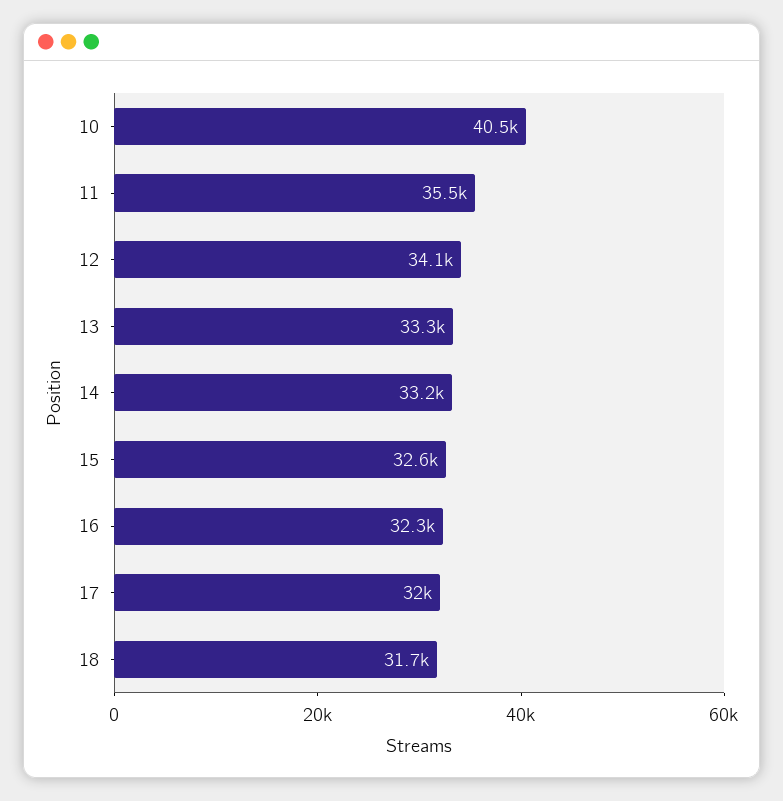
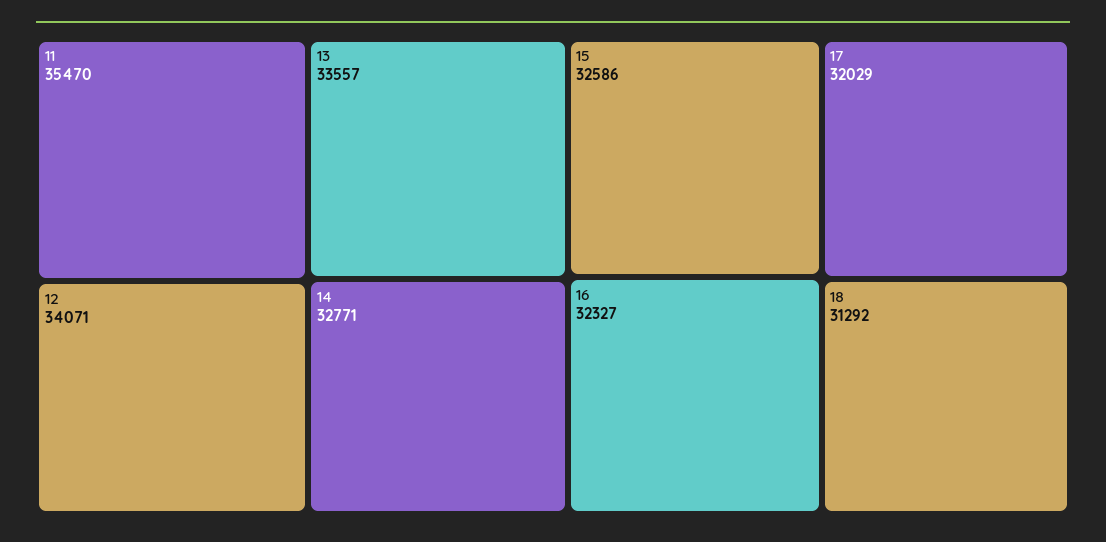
  {
-   "10": 40500,
    "11": 35470,
    "12": 34071,
-   "13": 33300,
+   "13": 33557,
-   "14": 33200,
+   "14": 32771,
    "15": 32586,
    "16": 32327,
    "17": 32029,
-   "18": 31700
+   "18": 31292
  }

